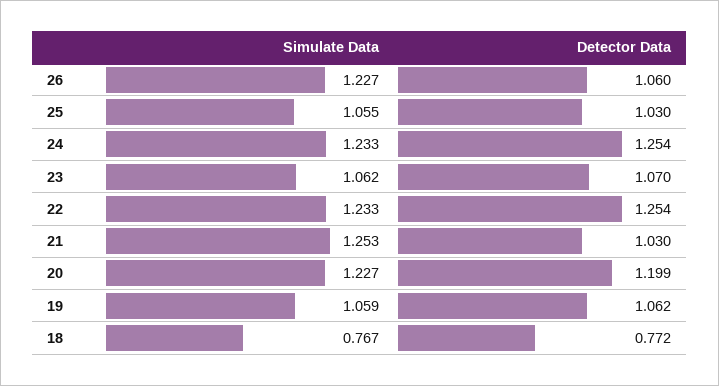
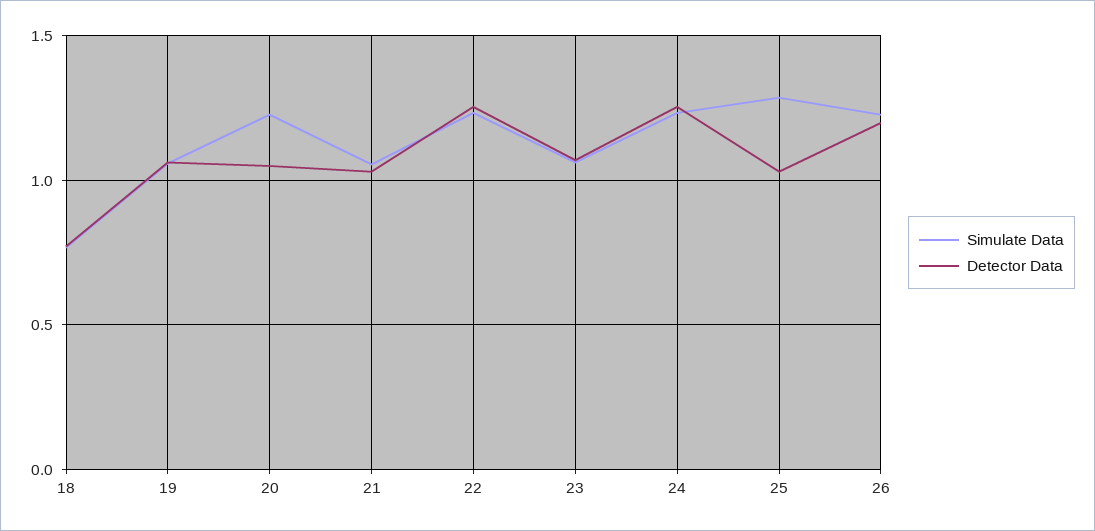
  {
    "Simulate Data": {
      "26": 1.227,
-     "25": 1.055,
+     "25": 1.3,
      "24": 1.233,
      "23": 1.062,
      "22": 1.233,
-     "21": 1.253,
+     "21": 1.05,
      "20": 1.227,
      "19": 1.059,
      "18": 0.767
    },
    "Detector Data": {
-     "26": 1.06,
+     "26": 1.2,
      "25": 1.03,
      "24": 1.254,
      "23": 1.07,
      "22": 1.254,
      "21": 1.03,
-     "20": 1.199,
+     "20": 1.05,
      "19": 1.062,
      "18": 0.772
    }
  }

